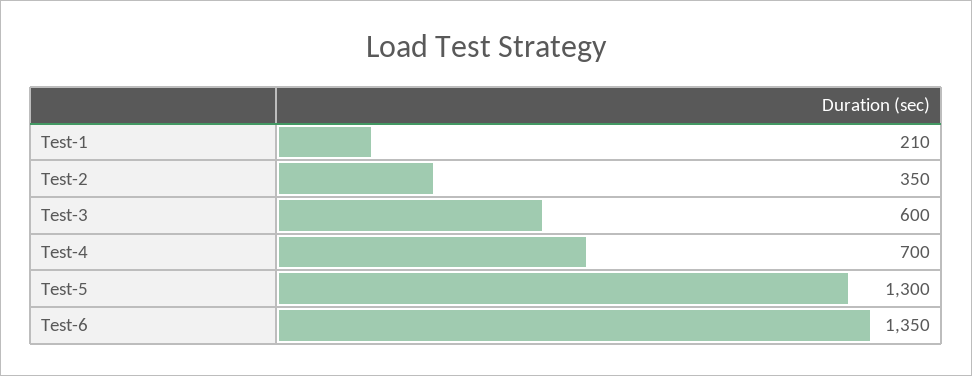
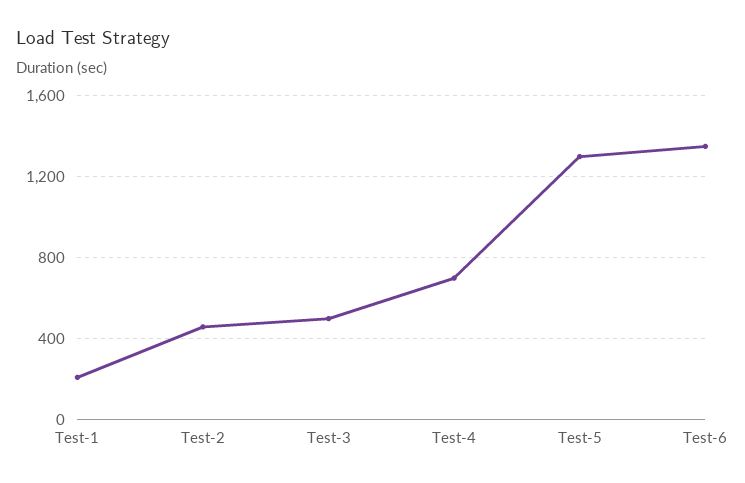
  {
    "Test-1": 210,
-   "Test-2": 350,
+   "Test-2": 450,
-   "Test-3": 600,
+   "Test-3": 500,
    "Test-4": 700,
    "Test-5": 1300,
    "Test-6": 1350
  }

